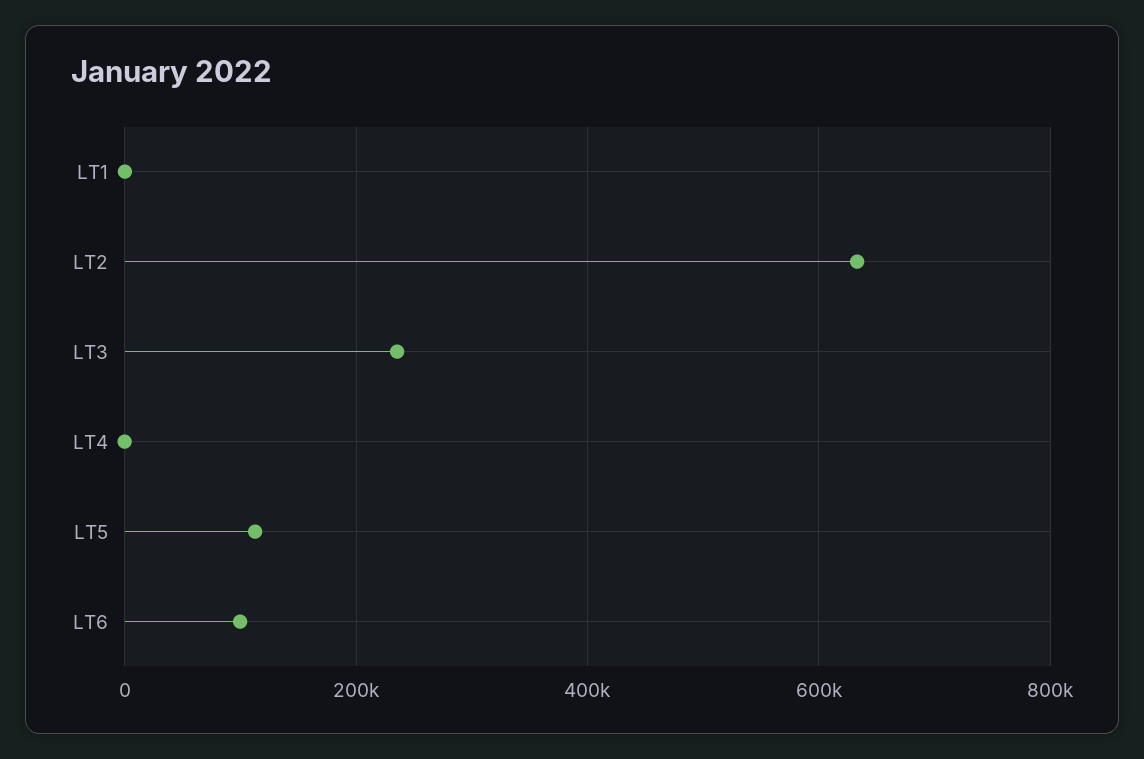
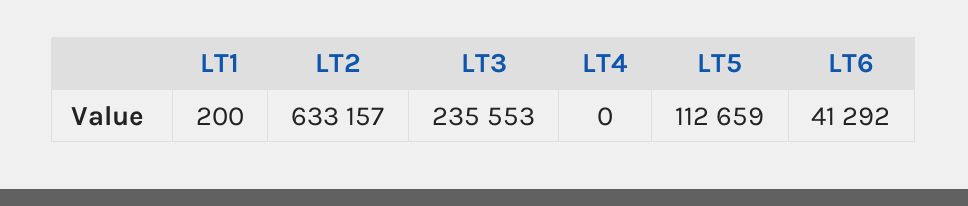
  {
    "LT1": 200,
    "LT2": 633157,
    "LT3": 235553,
    "LT4": 0,
    "LT5": 112659,
-   "LT6": 100000
+   "LT6": 41292
  }

